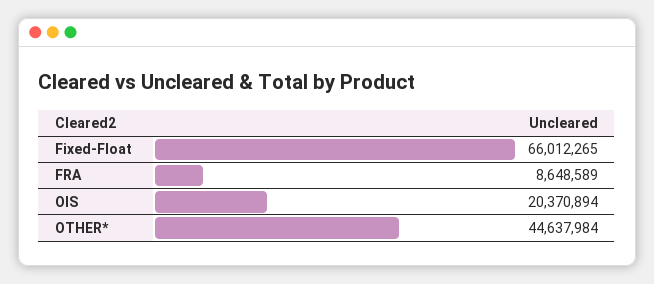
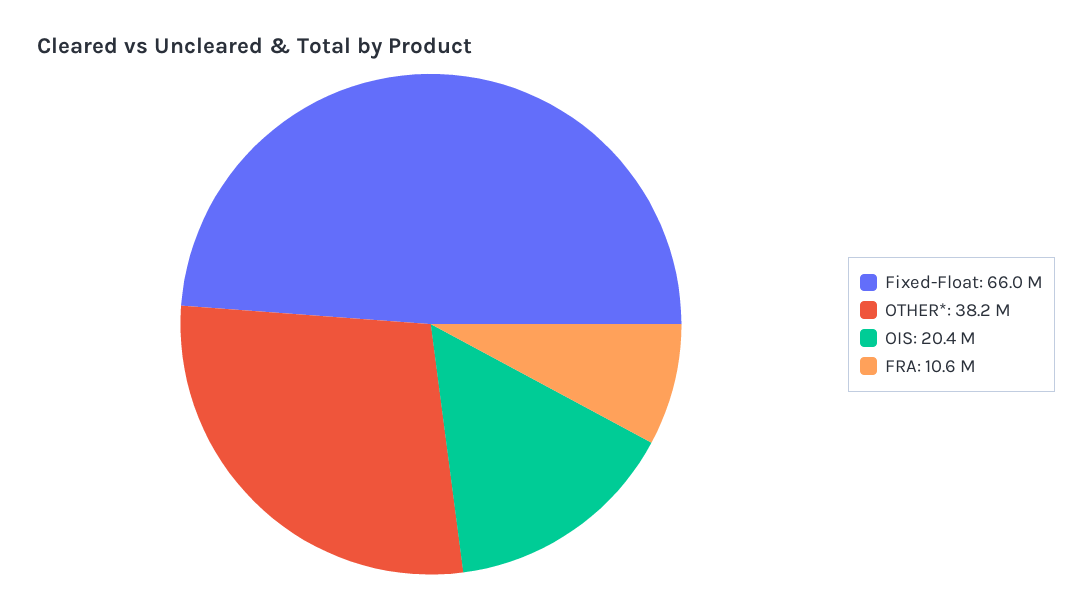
  {
    "Fixed-Float": 66012265,
-   "FRA": 8648589,
+   "FRA": 10600000,
    "OIS": 20370894,
-   "OTHER*": 44637984
+   "OTHER*": 38200000
  }

